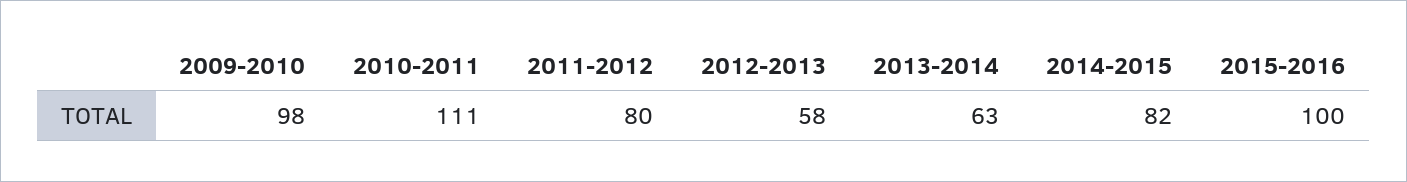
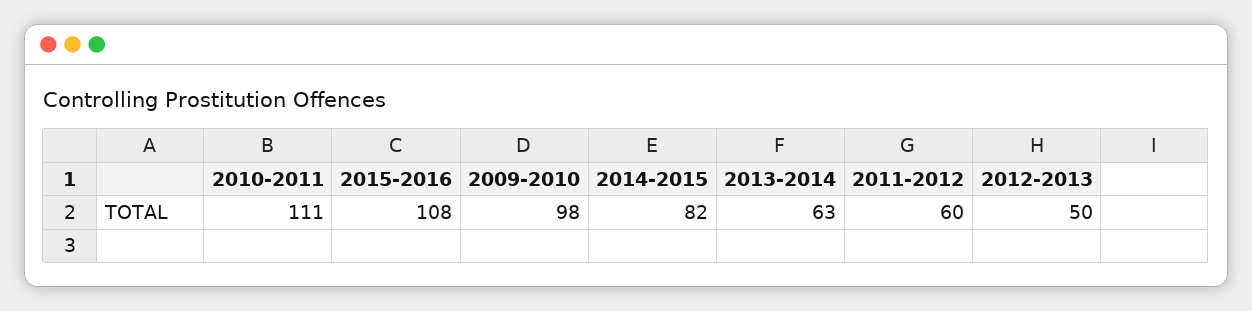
  {
    "2009-2010": 98,
    "2010-2011": 111,
-   "2011-2012": 80,
+   "2011-2012": 60,
-   "2012-2013": 58,
+   "2012-2013": 50,
    "2013-2014": 63,
    "2014-2015": 82,
-   "2015-2016": 100
+   "2015-2016": 108
  }

